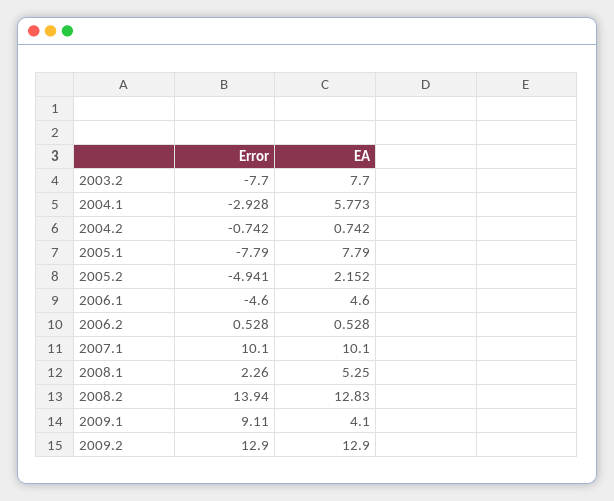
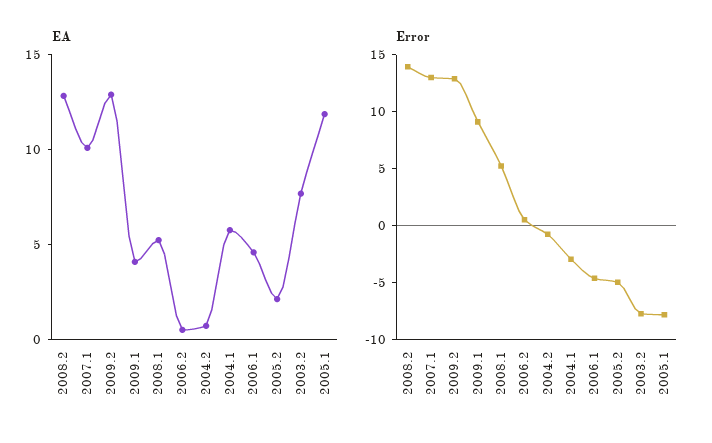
  {
    "Error": {
      "2003.2": -7.7,
      "2004.1": -2.928,
      "2004.2": -0.742,
      "2005.1": -7.79,
      "2005.2": -4.941,
      "2006.1": -4.6,
      "2006.2": 0.528,
-     "2007.1": 10.1,
+     "2007.1": 13,
-     "2008.1": 2.26,
+     "2008.1": 5,
      "2008.2": 13.94,
      "2009.1": 9.11,
      "2009.2": 12.9
    },
    "EA": {
      "2003.2": 7.7,
      "2004.1": 5.773,
      "2004.2": 0.742,
-     "2005.1": 7.79,
+     "2005.1": 12,
      "2005.2": 2.152,
      "2006.1": 4.6,
      "2006.2": 0.528,
      "2007.1": 10.1,
      "2008.1": 5.25,
      "2008.2": 12.83,
      "2009.1": 4.1,
      "2009.2": 12.9
    }
  }

